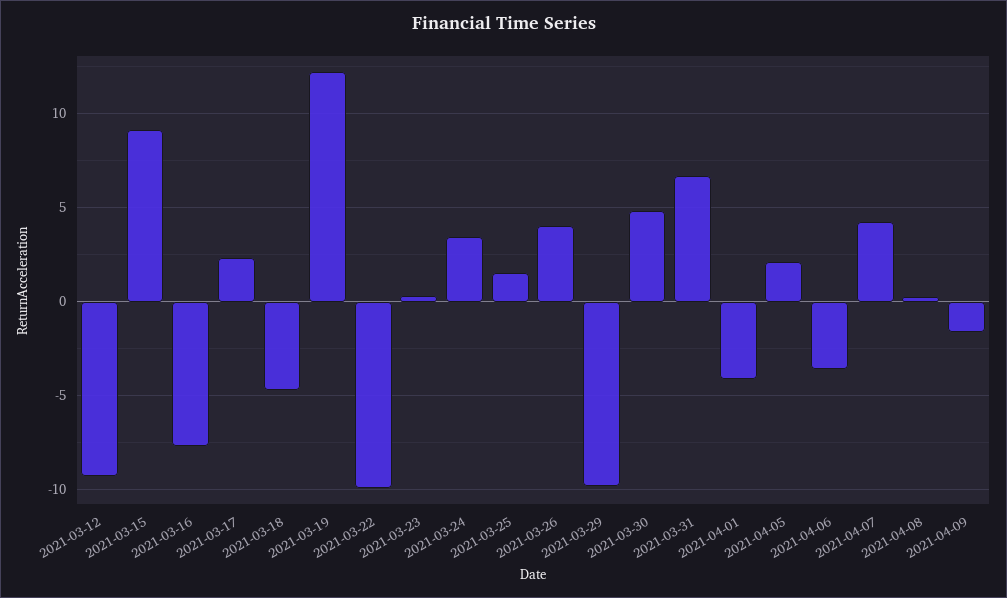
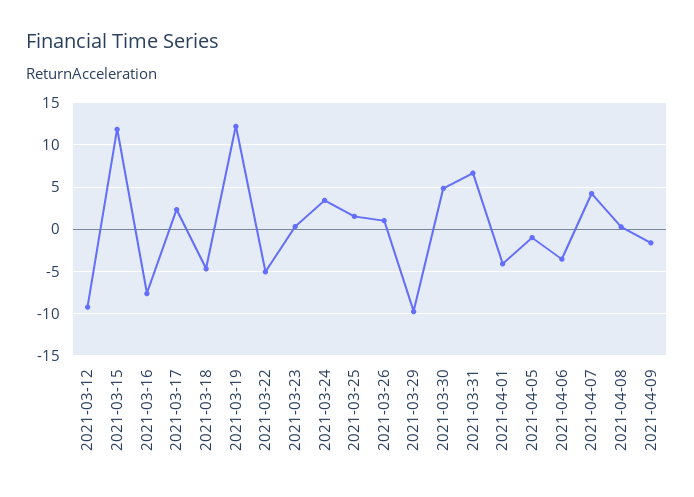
  {
    "2021-03-12": -9.5,
-   "2021-03-15": 9,
+   "2021-03-15": 12,
    "2021-03-16": -7.5,
    "2021-03-17": 2.5,
    "2021-03-18": -4.5,
    "2021-03-19": 12,
-   "2021-03-22": -10,
+   "2021-03-22": -5,
    "2021-03-23": 0.5,
    "2021-03-24": 3.5,
    "2021-03-25": 1.5,
-   "2021-03-26": 4,
+   "2021-03-26": 1,
    "2021-03-29": -10,
    "2021-03-30": 5,
    "2021-03-31": 6.5,
    "2021-04-01": -4,
-   "2021-04-05": 2,
+   "2021-04-05": -1,
    "2021-04-06": -3.5,
    "2021-04-07": 4,
    "2021-04-08": 0.5,
    "2021-04-09": -1.5
  }

